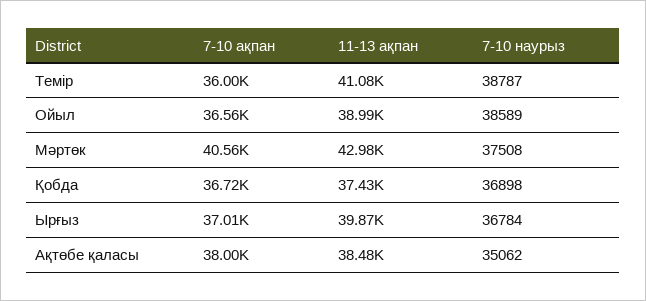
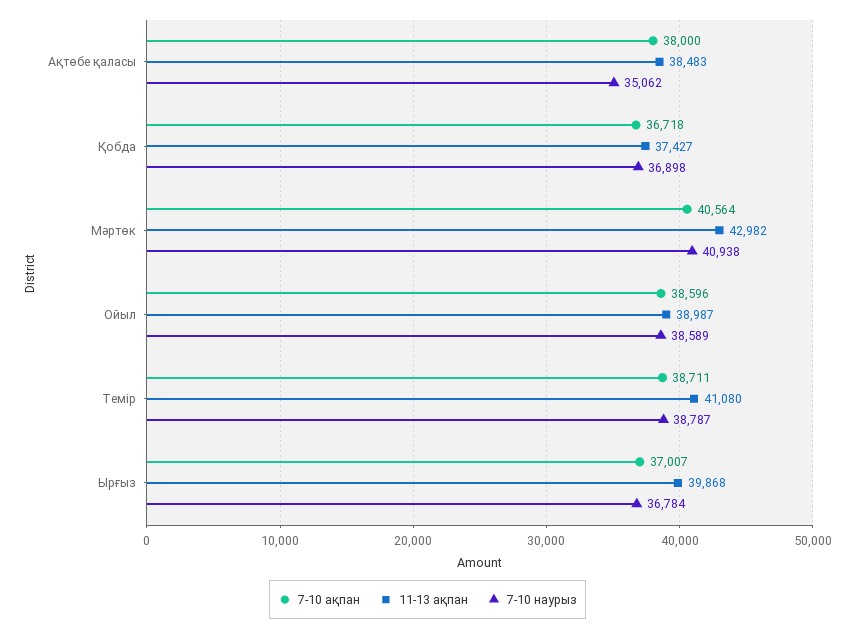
  {
    "7-10 ақпан": {
-     "Темір": 36000,
+     "Темір": 38711,
-     "Ойыл": 36560,
+     "Ойыл": 38596,
      "Мәртөк": 40564,
      "Қобда": 36718,
      "Ырғыз": 37007,
      "Ақтөбе қаласы": 38000
    },
    "11-13 ақпан": {
      "Темір": 41080,
      "Ойыл": 38987,
      "Мәртөк": 42982,
      "Қобда": 37427,
      "Ырғыз": 39868,
      "Ақтөбе қаласы": 38483
    },
    "7-10 наурыз": {
      "Темір": 38787,
      "Ойыл": 38589,
-     "Мәртөк": 37508,
+     "Мәртөк": 40938,
      "Қобда": 36898,
      "Ырғыз": 36784,
      "Ақтөбе қаласы": 35062
    }
  }

